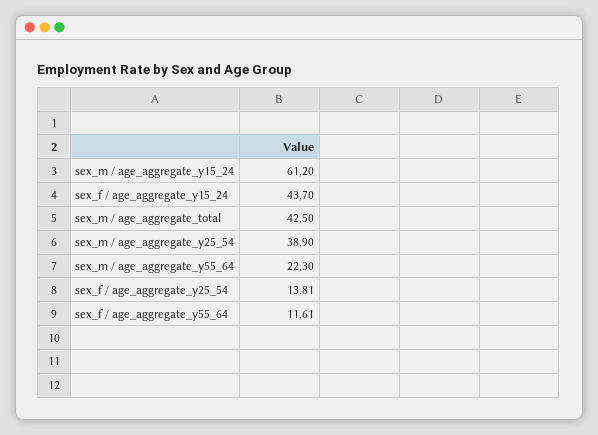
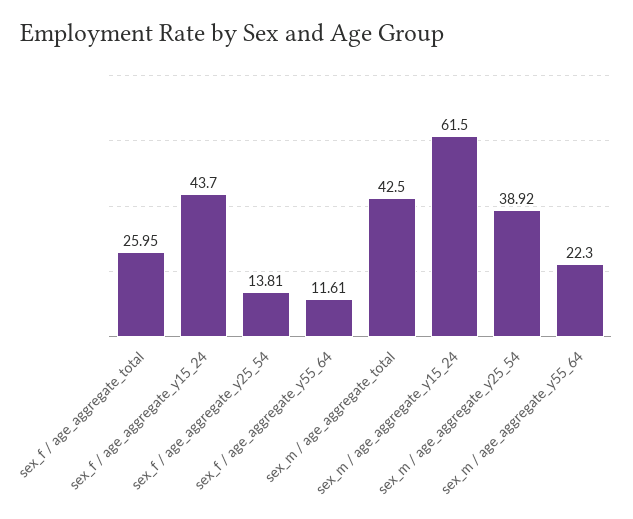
  {
-   "sex_m / age_aggregate_y15_24": 61.2,
+   "sex_m / age_aggregate_y15_24": 61.5,
    "sex_f / age_aggregate_y15_24": 43.7,
    "sex_m / age_aggregate_total": 42.5,
-   "sex_m / age_aggregate_y25_54": 38.9,
+   "sex_m / age_aggregate_y25_54": 38.92,
    "sex_m / age_aggregate_y55_64": 22.3,
    "sex_f / age_aggregate_y25_54": 13.81,
-   "sex_f / age_aggregate_y55_64": 11.61
+   "sex_f / age_aggregate_y55_64": 11.61,
+   "sex_f / age_aggregate_total": 25.95
  }

